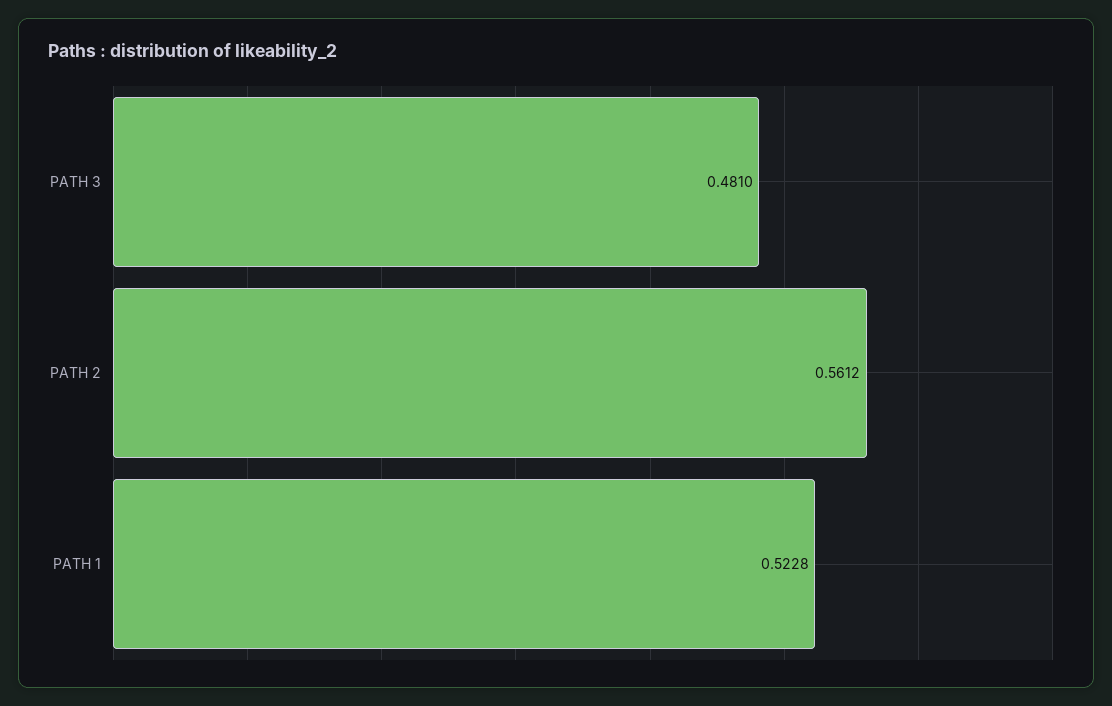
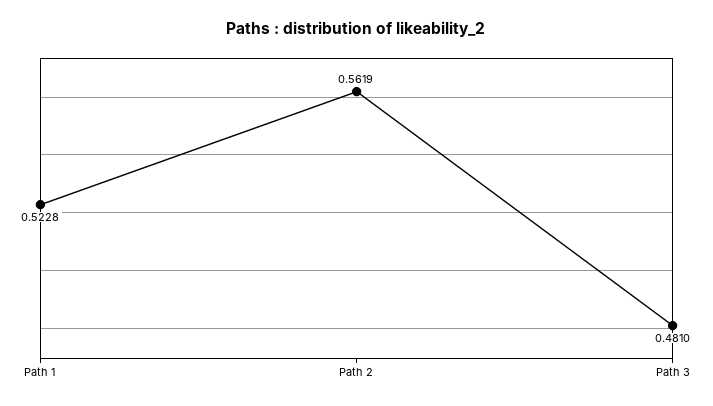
  {
    "PATH 3": 0.481,
-   "PATH 2": 0.5612,
+   "PATH 2": 0.5619,
    "PATH 1": 0.5228
  }

